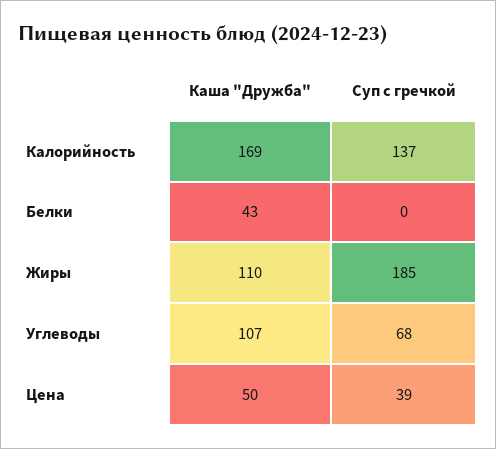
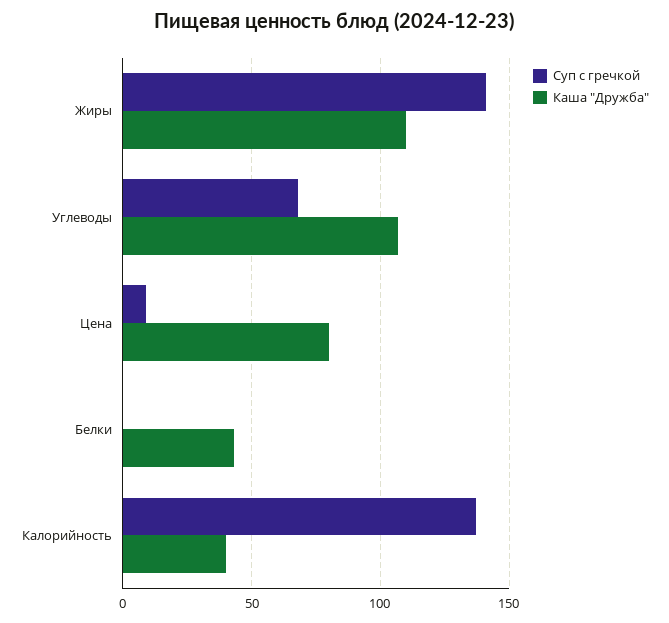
  {
    "Каша \"Дружба\"": {
-     "Калорийность": 169,
+     "Калорийность": 40,
      "Белки": 43,
      "Жиры": 110,
      "Углеводы": 107,
-     "Цена": 50
+     "Цена": 80
    },
    "Суп с гречкой": {
      "Калорийность": 137,
      "Белки": 0,
-     "Жиры": 185,
+     "Жиры": 140,
      "Углеводы": 68,
-     "Цена": 39
+     "Цена": 10
    }
  }

